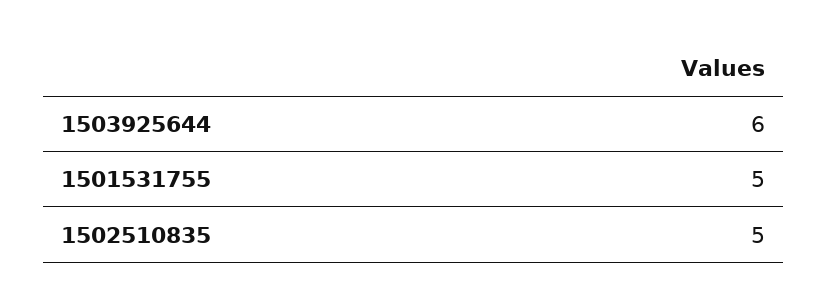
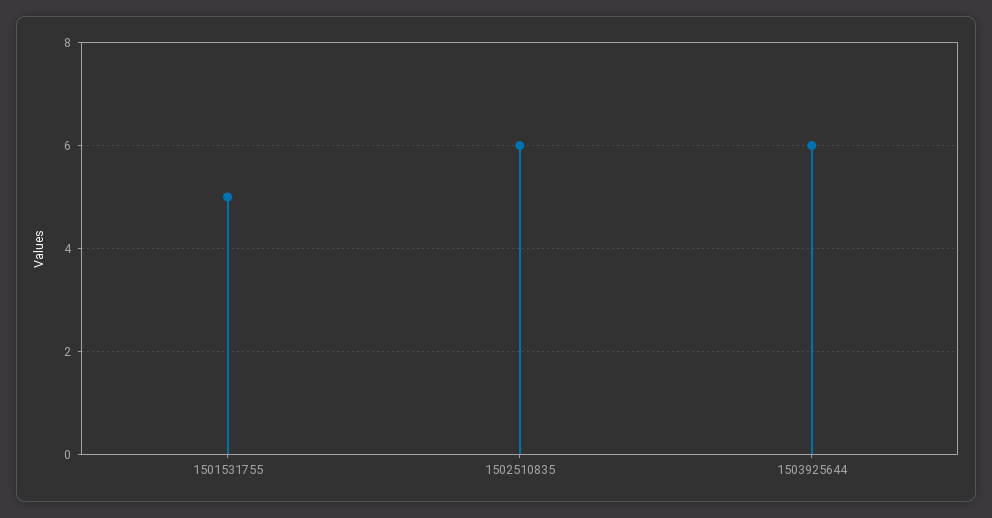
  {
    "1503925644": 6,
    "1501531755": 5,
-   "1502510835": 5
+   "1502510835": 6
  }

